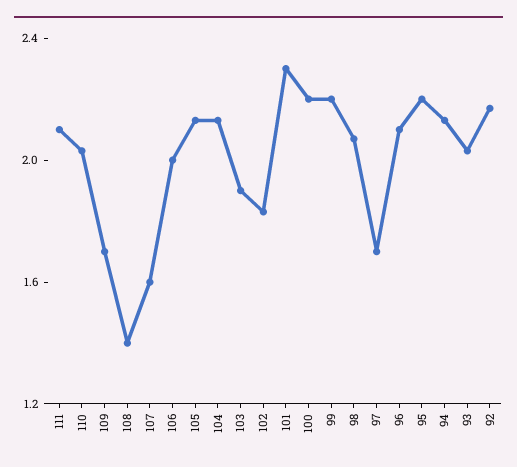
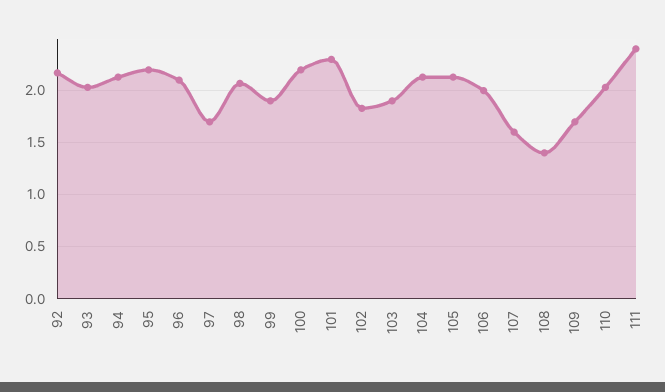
  {
-   "111": 2.1,
+   "111": 2.4,
    "110": 2,
    "109": 1.7,
    "108": 1.4,
    "107": 1.6,
    "106": 2,
    "105": 2.1,
    "104": 2.1,
    "103": 1.9,
    "102": 1.8,
    "101": 2.3,
    "100": 2.2,
-   "99": 2.2,
+   "99": 1.9,
    "98": 2.1,
    "97": 1.7,
    "96": 2.1,
    "95": 2.2,
    "94": 2.1,
    "93": 2,
    "92": 2.2
  }

